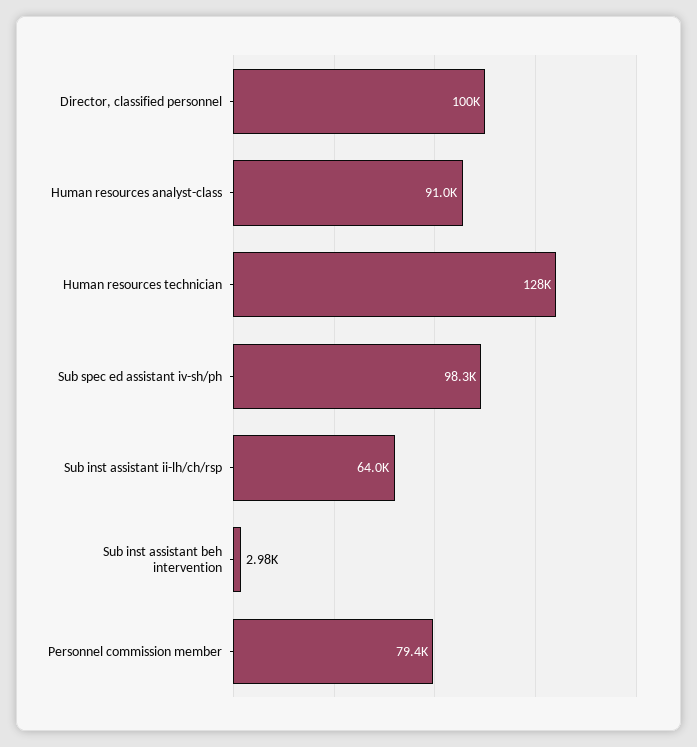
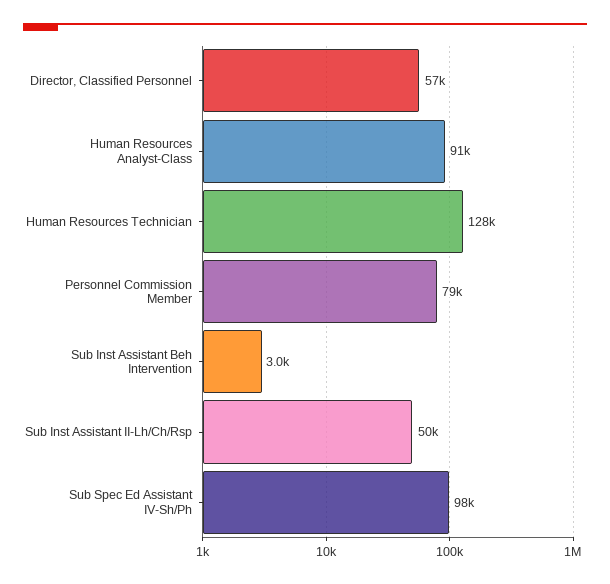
  {
-   "Director, classified personnel": 100000,
+   "Director, classified personnel": 57000,
    "Human resources analyst-class": 91000,
    "Human resources technician": 128000,
    "Sub spec ed assistant iv-sh/ph": 98300,
-   "Sub inst assistant ii-lh/ch/rsp": 64000,
+   "Sub inst assistant ii-lh/ch/rsp": 50000,
    "Sub inst assistant beh intervention": 2980,
    "Personnel commission member": 79400
  }

